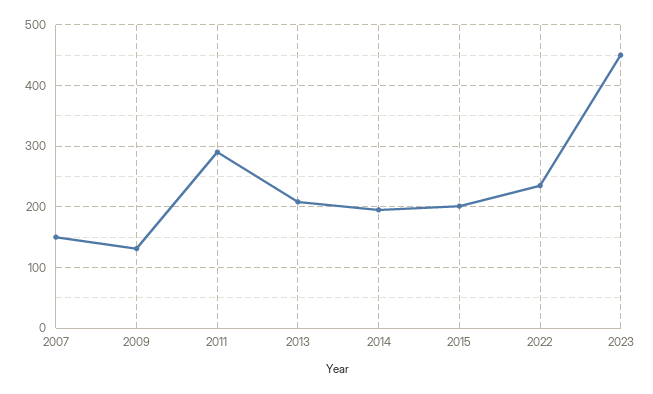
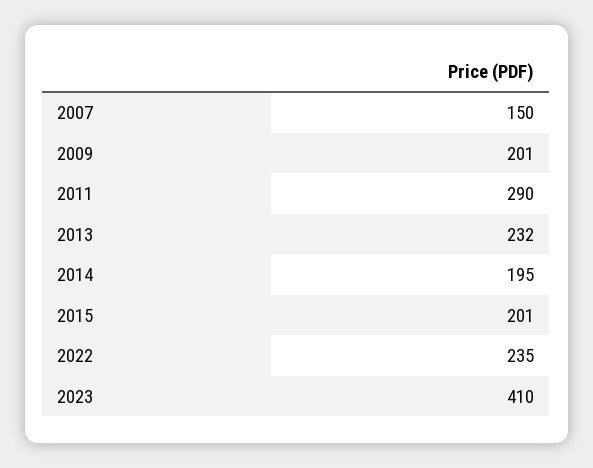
  {
    "2007": 150,
-   "2009": 130,
+   "2009": 201,
    "2011": 290,
-   "2013": 210,
+   "2013": 232,
    "2014": 195,
    "2015": 201,
    "2022": 235,
-   "2023": 450
+   "2023": 410
  }

